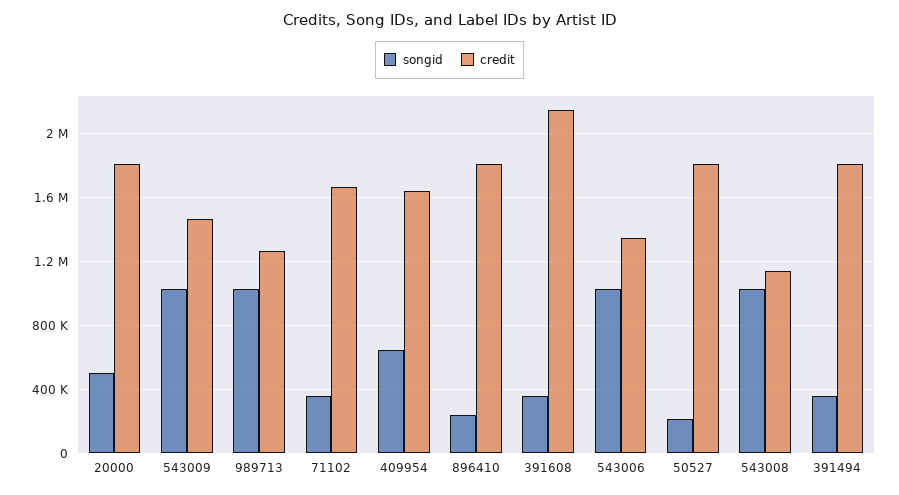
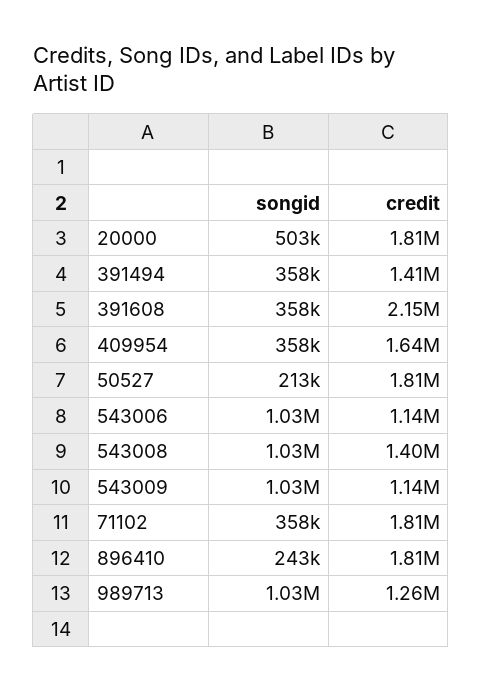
  {
    "songid": {
      "20000": 503000,
      "543009": 1030000,
      "989713": 1030000,
      "71102": 358000,
-     "409954": 650000,
+     "409954": 358000,
      "896410": 243000,
      "391608": 358000,
      "543006": 1030000,
      "50527": 213000,
      "543008": 1030000,
      "391494": 358000
    },
    "credit": {
      "20000": 1810000,
-     "543009": 1450000,
+     "543009": 1140000,
      "989713": 1260000,
-     "71102": 1650000,
+     "71102": 1810000,
      "409954": 1640000,
      "896410": 1810000,
      "391608": 2150000,
-     "543006": 1350000,
+     "543006": 1140000,
      "50527": 1810000,
-     "543008": 1150000,
+     "543008": 1400000,
-     "391494": 1800000
+     "391494": 1410000
    }
  }

